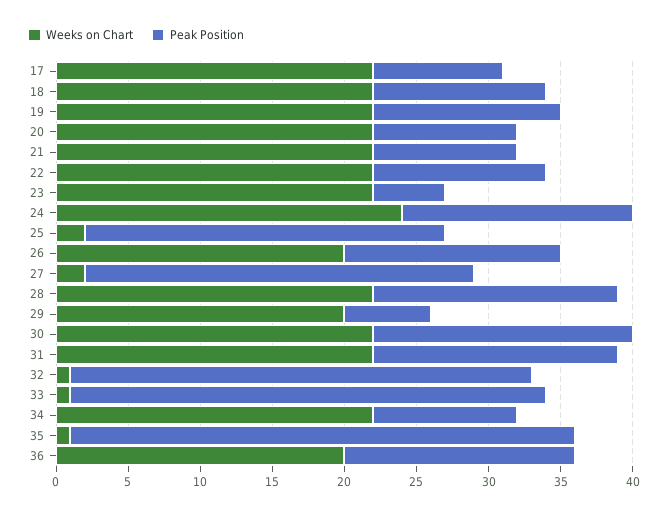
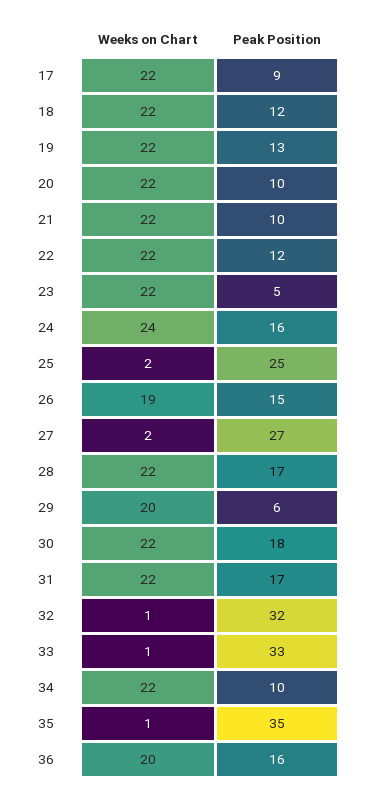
  {
    "Weeks on Chart": {
      "17": 22,
      "18": 22,
      "19": 22,
      "20": 22,
      "21": 22,
      "22": 22,
      "23": 22,
      "24": 24,
      "25": 2,
-     "26": 20,
+     "26": 19,
      "27": 2,
      "28": 22,
      "29": 20,
      "30": 22,
      "31": 22,
      "32": 1,
      "33": 1,
      "34": 22,
      "35": 1,
      "36": 20
    },
    "Peak Position": {
      "17": 9,
      "18": 12,
      "19": 13,
      "20": 10,
      "21": 10,
      "22": 12,
      "23": 5,
      "24": 16,
      "25": 25,
      "26": 15,
      "27": 27,
      "28": 17,
      "29": 6,
      "30": 18,
      "31": 17,
      "32": 32,
      "33": 33,
      "34": 10,
      "35": 35,
      "36": 16
    }
  }

